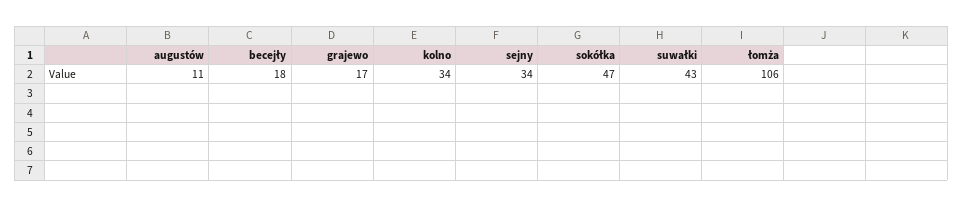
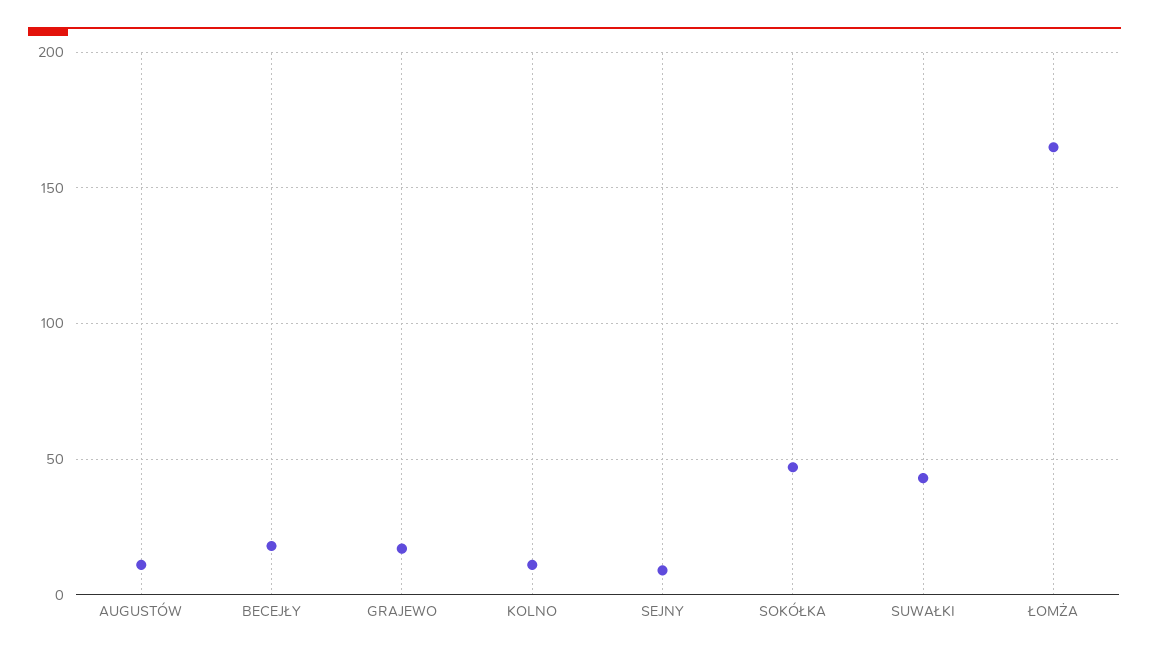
  {
    "augustów": 11,
    "becejły": 18,
    "grajewo": 17,
-   "kolno": 34,
+   "kolno": 10,
-   "sejny": 34,
+   "sejny": 10,
    "sokółka": 47,
    "suwałki": 43,
-   "łomża": 106
+   "łomża": 165
  }

